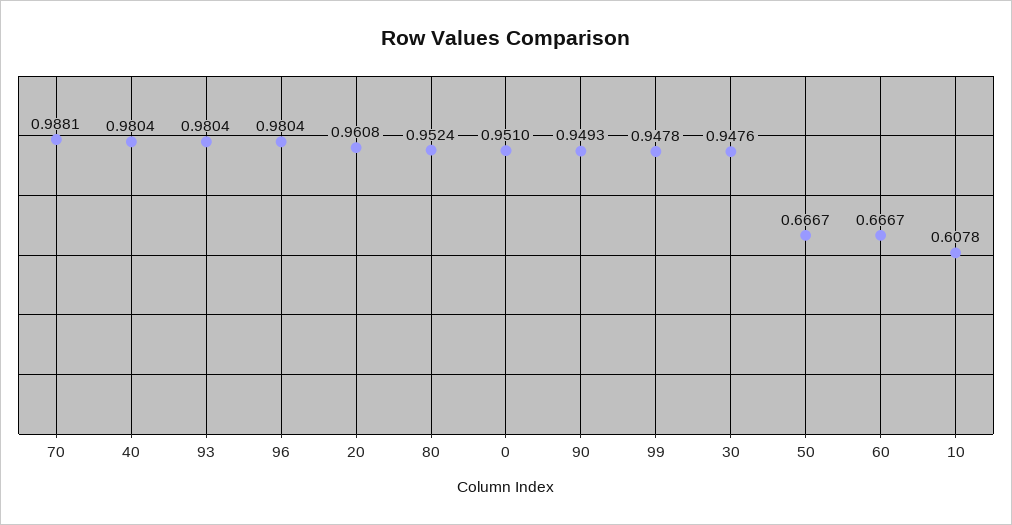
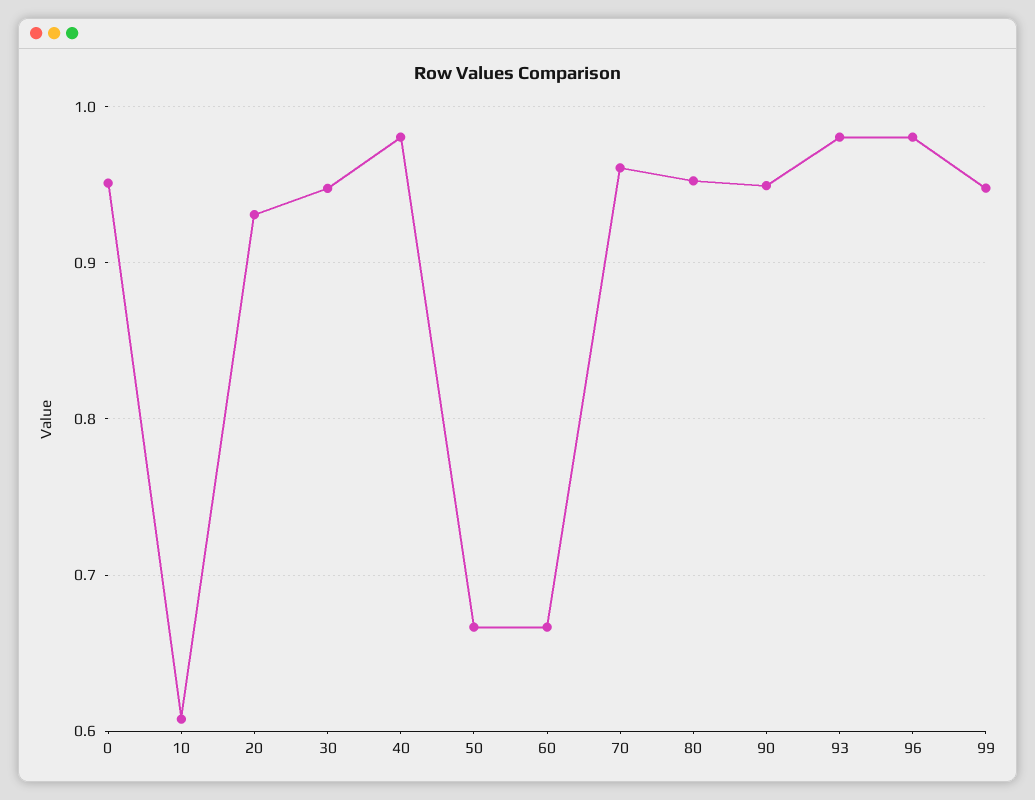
  {
-   "70": 0.9881,
+   "70": 0.96,
    "40": 0.9804,
    "93": 0.9804,
    "96": 0.9804,
-   "20": 0.9608,
+   "20": 0.93,
    "80": 0.9524,
    "0": 0.951,
    "90": 0.9493,
    "99": 0.9478,
    "30": 0.9476,
    "50": 0.6667,
    "60": 0.6667,
    "10": 0.6078
  }

